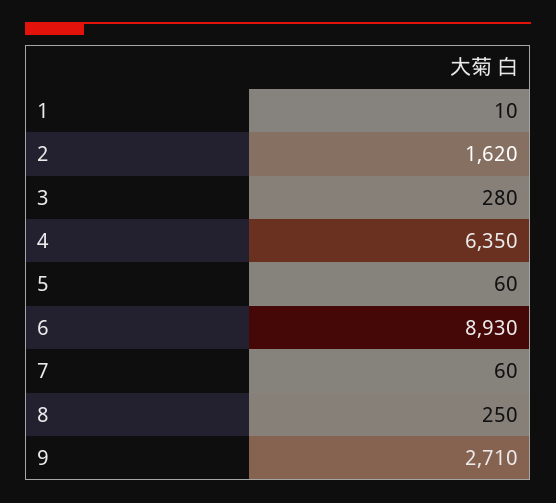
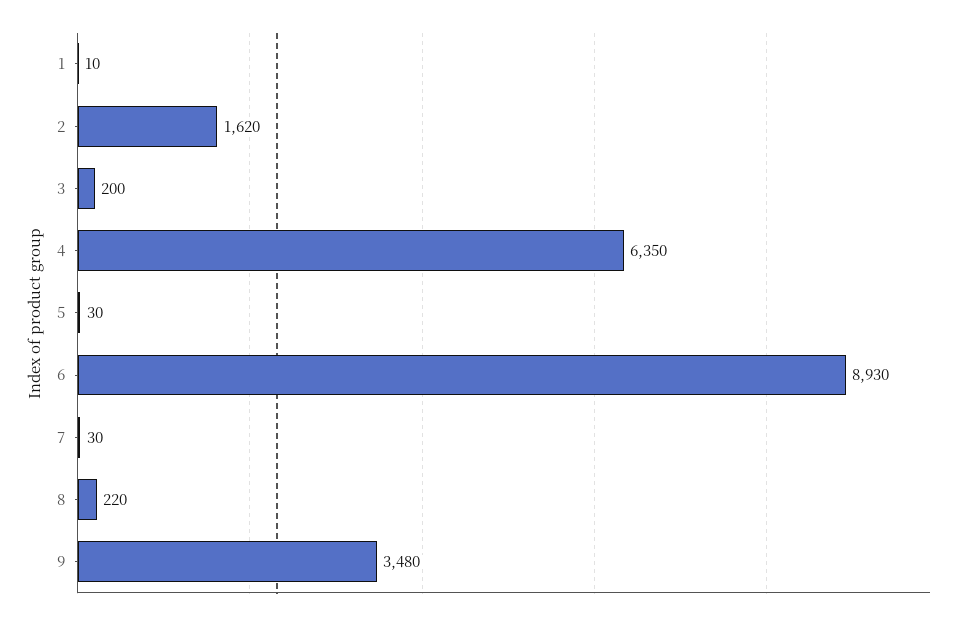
  {
    "1": 10,
    "2": 1620,
-   "3": 280,
+   "3": 200,
    "4": 6350,
-   "5": 60,
+   "5": 30,
    "6": 8930,
-   "7": 60,
+   "7": 30,
-   "8": 250,
+   "8": 220,
-   "9": 2710
+   "9": 3480
  }

